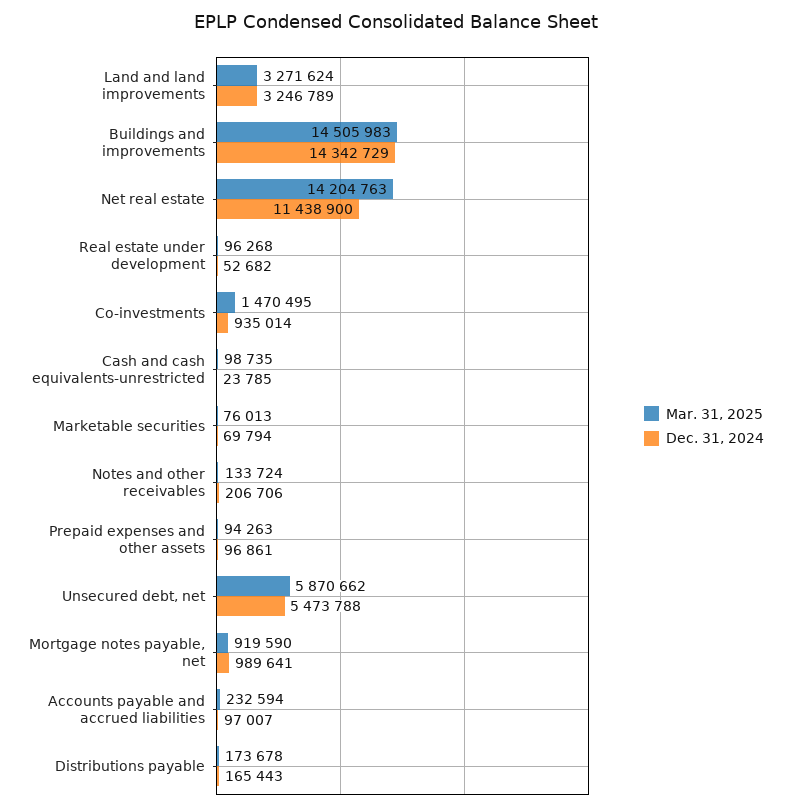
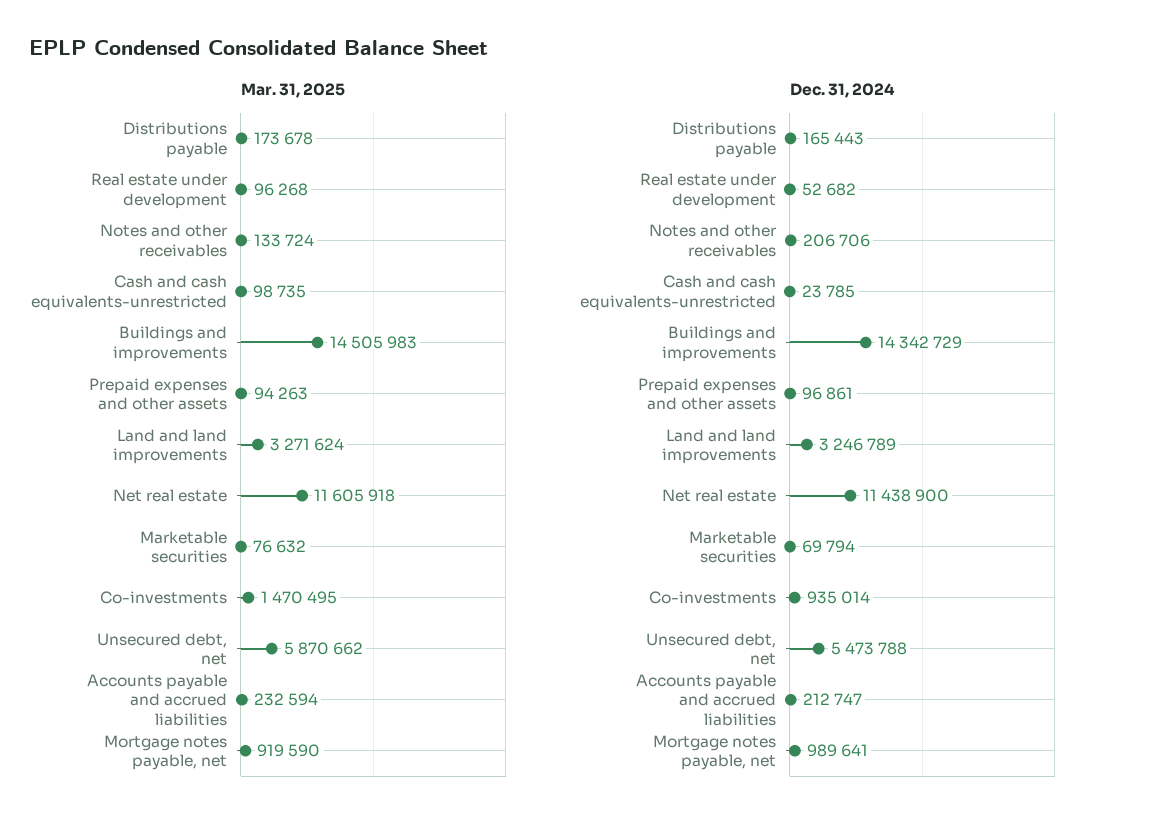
  {
    "Mar. 31, 2025": {
      "Land and land improvements": 3271624,
      "Buildings and improvements": 14505983,
-     "Net real estate": 14204763,
+     "Net real estate": 11605918,
      "Real estate under development": 96268,
      "Co-investments": 1470495,
      "Cash and cash equivalents-unrestricted": 98735,
-     "Marketable securities": 76013,
+     "Marketable securities": 76632,
      "Notes and other receivables": 133724,
      "Prepaid expenses and other assets": 94263,
      "Unsecured debt, net": 5870662,
      "Mortgage notes payable, net": 919590,
      "Accounts payable and accrued liabilities": 232594,
      "Distributions payable": 173678
    },
    "Dec. 31, 2024": {
      "Land and land improvements": 3246789,
      "Buildings and improvements": 14342729,
      "Net real estate": 11438900,
      "Real estate under development": 52682,
      "Co-investments": 935014,
      "Cash and cash equivalents-unrestricted": 23785,
      "Marketable securities": 69794,
      "Notes and other receivables": 206706,
      "Prepaid expenses and other assets": 96861,
      "Unsecured debt, net": 5473788,
      "Mortgage notes payable, net": 989641,
-     "Accounts payable and accrued liabilities": 97007,
+     "Accounts payable and accrued liabilities": 212747,
      "Distributions payable": 165443
    }
  }

